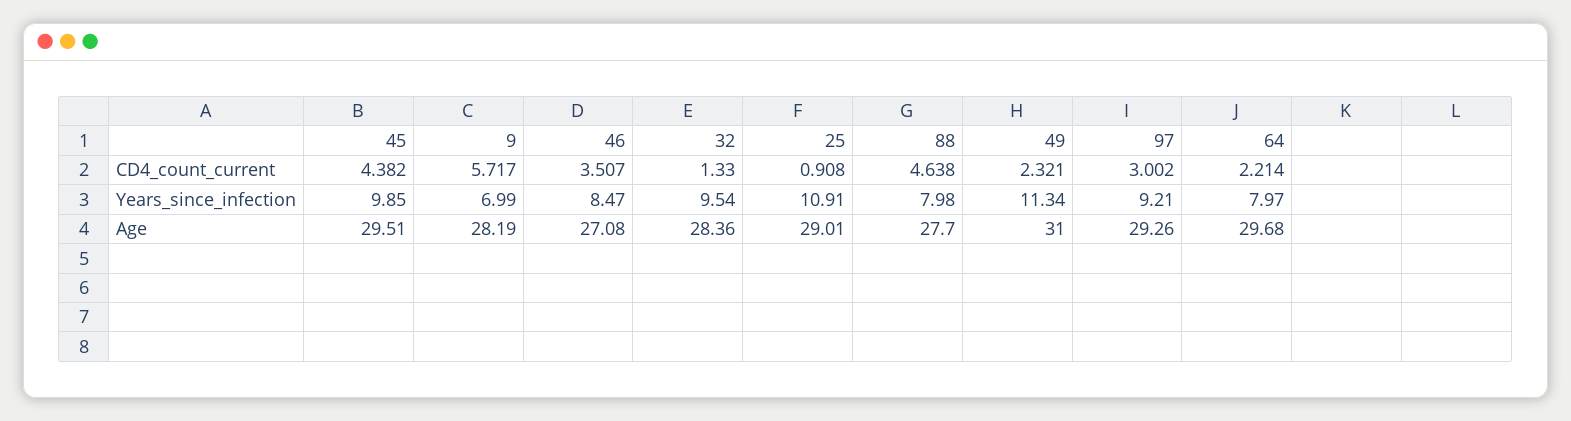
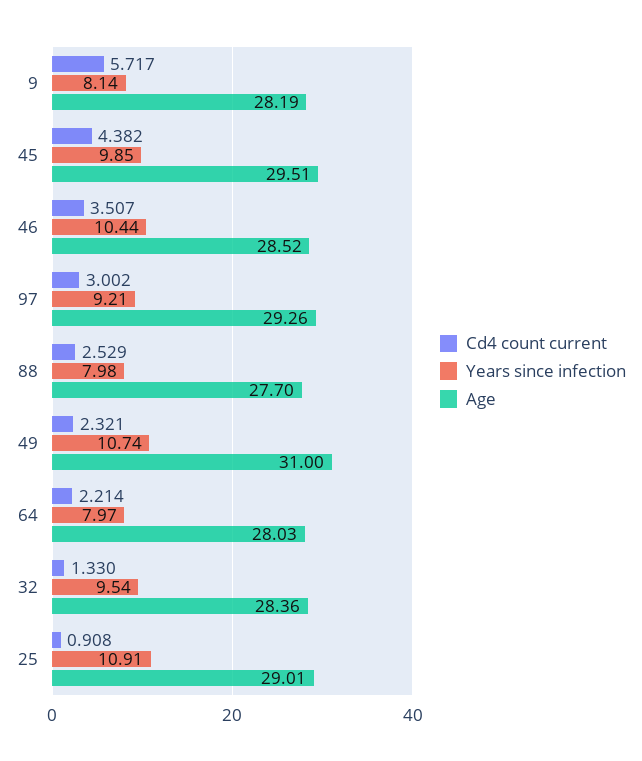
  {
    "CD4_count_current": {
      "45": 4.382,
      "9": 5.717,
      "46": 3.507,
      "32": 1.33,
      "25": 0.908,
-     "88": 4.638,
+     "88": 2.529,
      "49": 2.321,
      "97": 3.002,
      "64": 2.214
    },
    "Years_since_infection": {
      "45": 9.85,
-     "9": 6.99,
+     "9": 8.14,
-     "46": 8.47,
+     "46": 10.44,
      "32": 9.54,
      "25": 10.91,
      "88": 7.98,
-     "49": 11.34,
+     "49": 10.74,
      "97": 9.21,
      "64": 7.97
    },
    "Age": {
      "45": 29.51,
      "9": 28.19,
-     "46": 27.08,
+     "46": 28.52,
      "32": 28.36,
      "25": 29.01,
      "88": 27.7,
      "49": 31,
      "97": 29.26,
-     "64": 29.68
+     "64": 28.03
    }
  }

